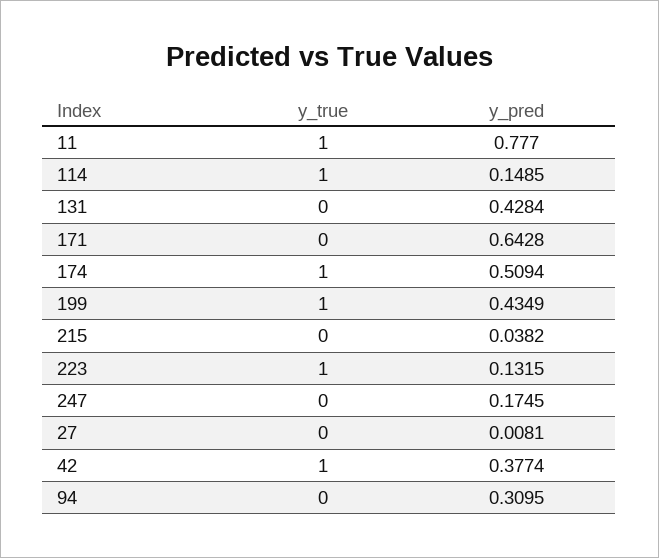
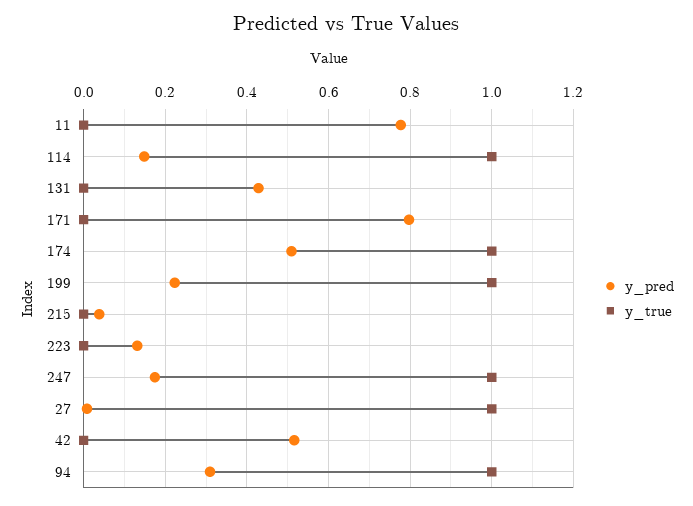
  {
    "y_true": {
-     "11": 1,
+     "11": 0,
      "114": 1,
      "131": 0,
      "171": 0,
      "174": 1,
      "199": 1,
      "215": 0,
-     "223": 1,
+     "223": 0,
-     "247": 0,
+     "247": 1,
-     "27": 0,
+     "27": 1,
-     "42": 1,
+     "42": 0,
-     "94": 0
+     "94": 1
    },
    "y_pred": {
      "11": 0.777,
      "114": 0.1485,
      "131": 0.4284,
-     "171": 0.6428,
+     "171": 0.8,
      "174": 0.5094,
-     "199": 0.4349,
+     "199": 0.22,
      "215": 0.0382,
      "223": 0.1315,
      "247": 0.1745,
      "27": 0.0081,
-     "42": 0.3774,
+     "42": 0.52,
      "94": 0.3095
    }
  }

